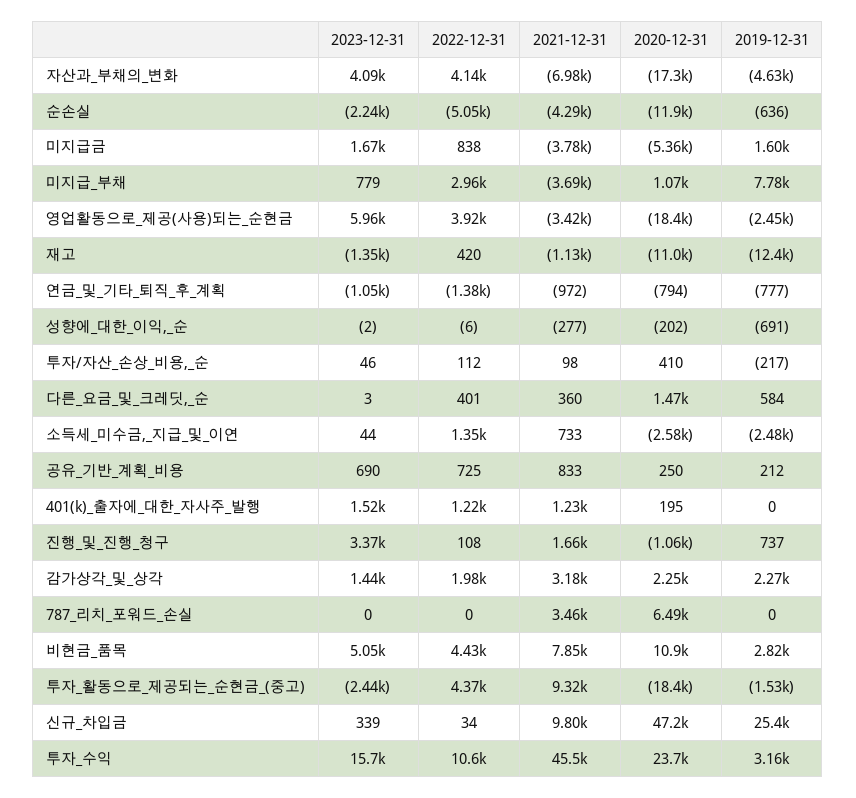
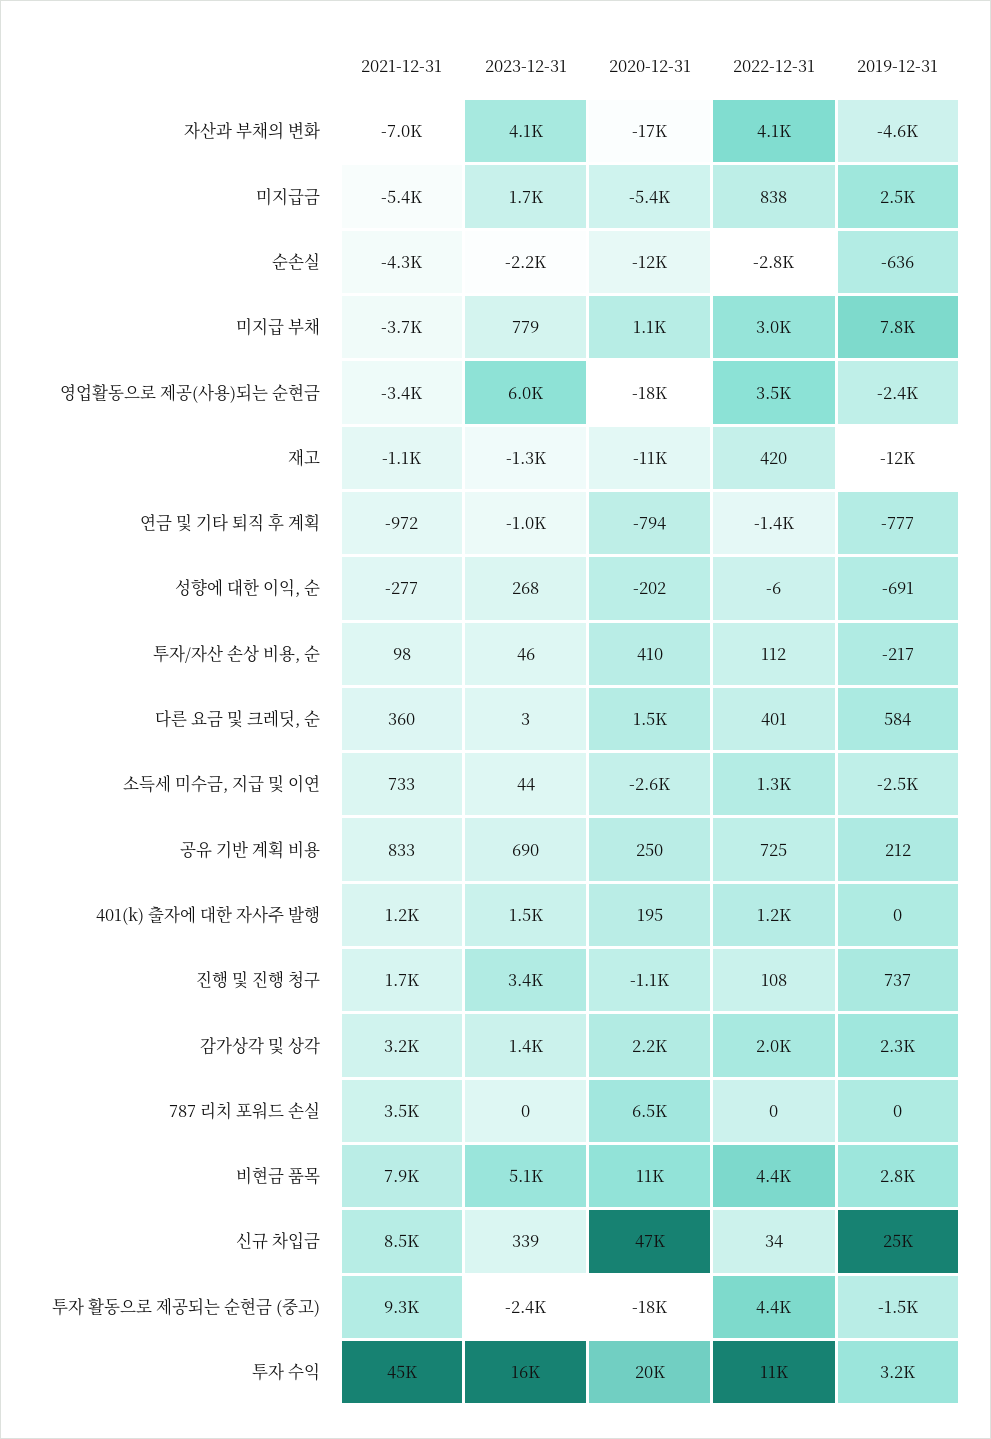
  {
    "2023-12-31": {
      "자산과_부채의_변화": 4090,
      "순손실": -2240,
      "미지급금": 1670,
      "미지급_부채": 779,
      "영업활동으로_제공(사용)되는_순현금": 5960,
      "재고": -1350,
      "연금_및_기타_퇴직_후_계획": -1050,
-     "성향에_대한_이익,_순": -2,
+     "성향에_대한_이익,_순": 268,
      "투자/자산_손상_비용,_순": 46,
      "다른_요금_및_크레딧,_순": 3,
      "소득세_미수금,_지급_및_이연": 44,
      "공유_기반_계획_비용": 690,
      "401(k)_출자에_대한_자사주_발행": 1520,
      "진행_및_진행_청구": 3370,
      "감가상각_및_상각": 1440,
      "787_리치_포워드_손실": 0,
      "비현금_품목": 5050,
      "투자_활동으로_제공되는_순현금_(중고)": -2440,
      "신규_차입금": 339,
      "투자_수익": 15700
    },
    "2022-12-31": {
      "자산과_부채의_변화": 4140,
-     "순손실": -5050,
+     "순손실": -2800,
      "미지급금": 838,
      "미지급_부채": 2960,
-     "영업활동으로_제공(사용)되는_순현금": 3920,
+     "영업활동으로_제공(사용)되는_순현금": 3500,
      "재고": 420,
      "연금_및_기타_퇴직_후_계획": -1380,
      "성향에_대한_이익,_순": -6,
      "투자/자산_손상_비용,_순": 112,
      "다른_요금_및_크레딧,_순": 401,
      "소득세_미수금,_지급_및_이연": 1350,
      "공유_기반_계획_비용": 725,
      "401(k)_출자에_대한_자사주_발행": 1220,
      "진행_및_진행_청구": 108,
      "감가상각_및_상각": 1980,
      "787_리치_포워드_손실": 0,
      "비현금_품목": 4430,
      "투자_활동으로_제공되는_순현금_(중고)": 4370,
      "신규_차입금": 34,
      "투자_수익": 10600
    },
    "2021-12-31": {
      "자산과_부채의_변화": -6980,
      "순손실": -4290,
-     "미지급금": -3780,
+     "미지급금": -5400,
      "미지급_부채": -3690,
      "영업활동으로_제공(사용)되는_순현금": -3420,
      "재고": -1130,
      "연금_및_기타_퇴직_후_계획": -972,
      "성향에_대한_이익,_순": -277,
      "투자/자산_손상_비용,_순": 98,
      "다른_요금_및_크레딧,_순": 360,
      "소득세_미수금,_지급_및_이연": 733,
      "공유_기반_계획_비용": 833,
      "401(k)_출자에_대한_자사주_발행": 1230,
      "진행_및_진행_청구": 1660,
      "감가상각_및_상각": 3180,
      "787_리치_포워드_손실": 3460,
      "비현금_품목": 7850,
      "투자_활동으로_제공되는_순현금_(중고)": 9320,
-     "신규_차입금": 9800,
+     "신규_차입금": 8500,
      "투자_수익": 45500
    },
    "2020-12-31": {
      "자산과_부채의_변화": -17300,
      "순손실": -11900,
      "미지급금": -5360,
      "미지급_부채": 1070,
      "영업활동으로_제공(사용)되는_순현금": -18400,
      "재고": -11000,
      "연금_및_기타_퇴직_후_계획": -794,
      "성향에_대한_이익,_순": -202,
      "투자/자산_손상_비용,_순": 410,
      "다른_요금_및_크레딧,_순": 1470,
      "소득세_미수금,_지급_및_이연": -2580,
      "공유_기반_계획_비용": 250,
      "401(k)_출자에_대한_자사주_발행": 195,
      "진행_및_진행_청구": -1060,
      "감가상각_및_상각": 2250,
      "787_리치_포워드_손실": 6490,
      "비현금_품목": 10900,
      "투자_활동으로_제공되는_순현금_(중고)": -18400,
      "신규_차입금": 47200,
-     "투자_수익": 23700
+     "투자_수익": 20000
    },
    "2019-12-31": {
      "자산과_부채의_변화": -4630,
      "순손실": -636,
-     "미지급금": 1600,
+     "미지급금": 2500,
      "미지급_부채": 7780,
      "영업활동으로_제공(사용)되는_순현금": -2450,
      "재고": -12400,
      "연금_및_기타_퇴직_후_계획": -777,
      "성향에_대한_이익,_순": -691,
      "투자/자산_손상_비용,_순": -217,
      "다른_요금_및_크레딧,_순": 584,
      "소득세_미수금,_지급_및_이연": -2480,
      "공유_기반_계획_비용": 212,
      "401(k)_출자에_대한_자사주_발행": 0,
      "진행_및_진행_청구": 737,
      "감가상각_및_상각": 2270,
      "787_리치_포워드_손실": 0,
      "비현금_품목": 2820,
      "투자_활동으로_제공되는_순현금_(중고)": -1530,
      "신규_차입금": 25400,
      "투자_수익": 3160
    }
  }

